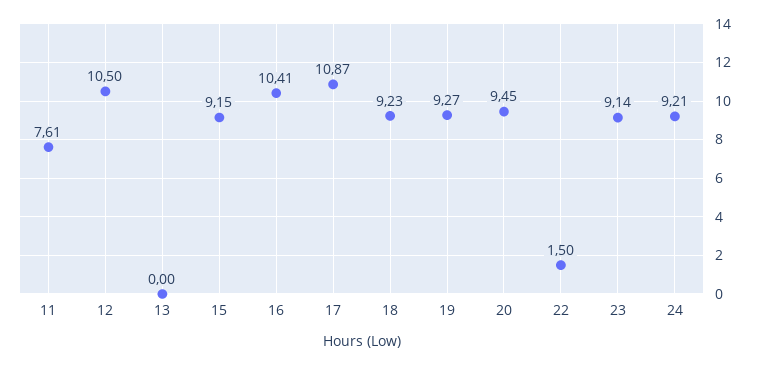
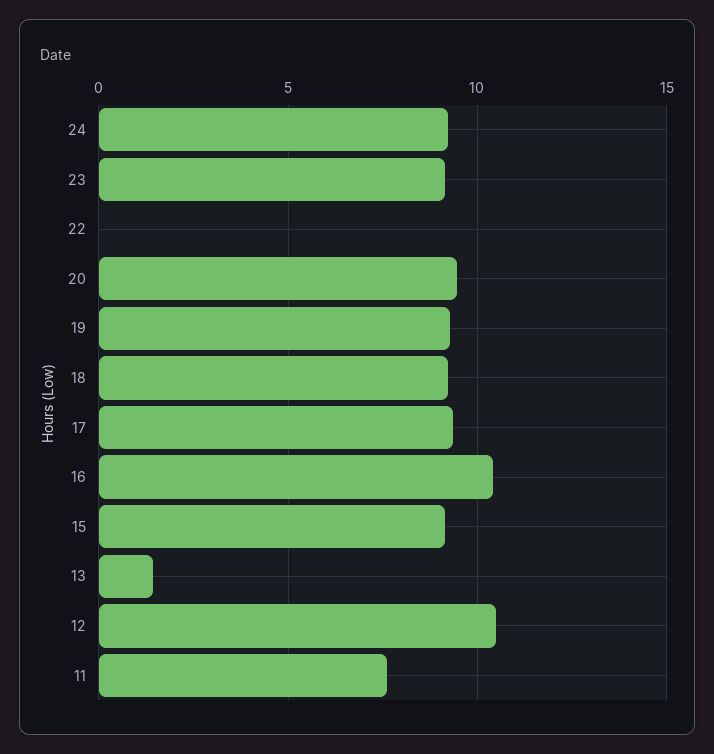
  {
    "11": 7.61,
    "12": 10.5,
-   "13": 0,
+   "13": 1.5,
    "15": 9.15,
    "16": 10.41,
-   "17": 10.87,
+   "17": 9.5,
    "18": 9.23,
    "19": 9.27,
    "20": 9.45,
-   "22": 1.5,
+   "22": 0,
    "23": 9.14,
    "24": 9.21
  }

